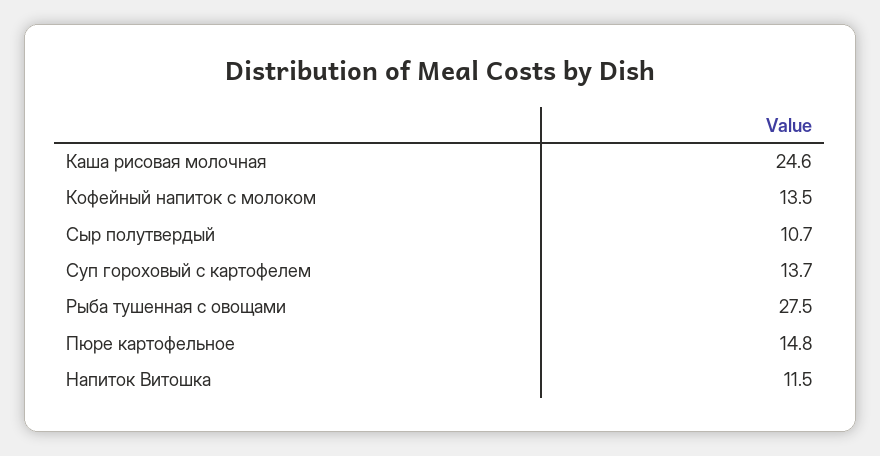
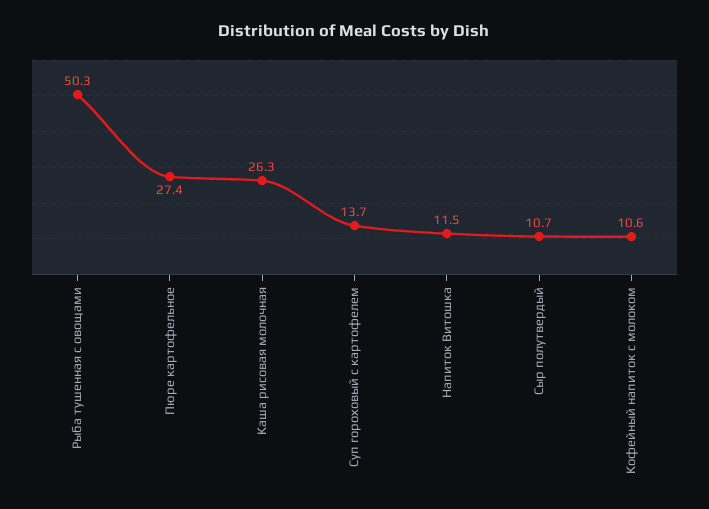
  {
-   "Каша рисовая молочная": 24.6,
+   "Каша рисовая молочная": 26.3,
-   "Кофейный напиток с молоком": 13.5,
+   "Кофейный напиток с молоком": 10.6,
    "Сыр полутвердый": 10.7,
    "Суп гороховый с картофелем": 13.7,
-   "Рыба тушенная с овощами": 27.5,
+   "Рыба тушенная с овощами": 50.3,
-   "Пюре картофельное": 14.8,
+   "Пюре картофельное": 27.4,
    "Напиток Витошка": 11.5
  }

